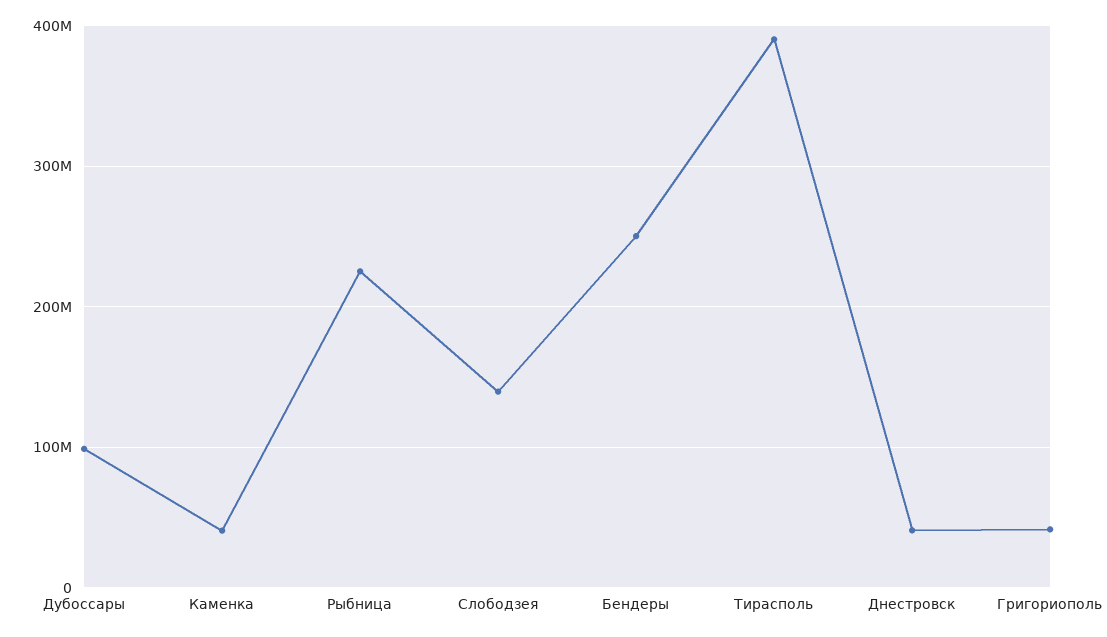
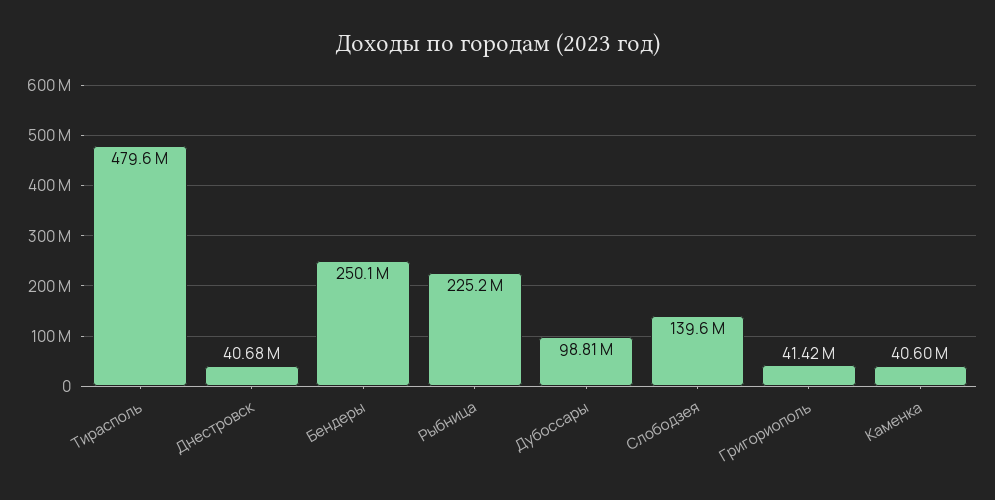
  {
    "Дубоссары": 98810000,
    "Каменка": 40600000,
    "Рыбница": 225200000,
    "Слободзея": 139600000,
    "Бендеры": 250100000,
-   "Тирасполь": 390000000,
+   "Тирасполь": 479600000,
    "Днестровск": 40680000,
    "Григориополь": 41420000
  }

